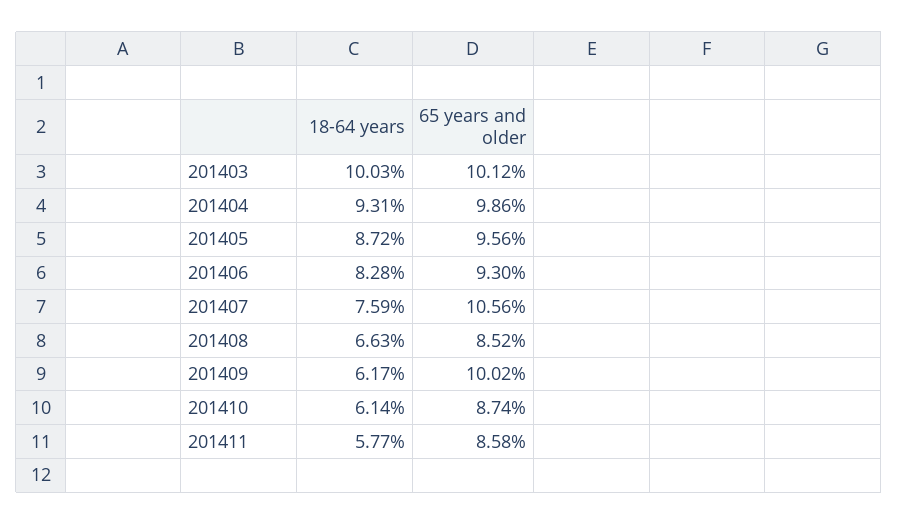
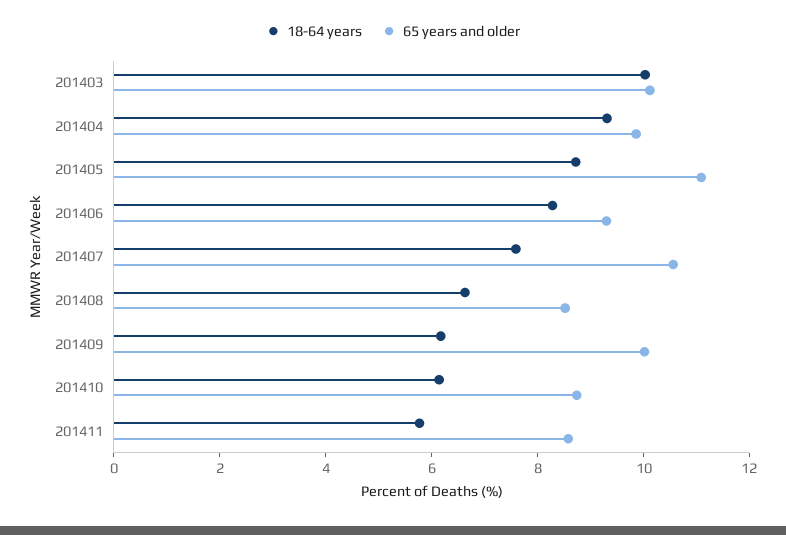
  {
    "18-64 years": {
      "201403": 10.03,
      "201404": 9.31,
      "201405": 8.72,
      "201406": 8.28,
      "201407": 7.59,
      "201408": 6.63,
      "201409": 6.17,
      "201410": 6.14,
      "201411": 5.77
    },
    "65 years and older": {
      "201403": 10.12,
      "201404": 9.86,
-     "201405": 9.56,
+     "201405": 11,
      "201406": 9.3,
      "201407": 10.56,
      "201408": 8.52,
      "201409": 10.02,
      "201410": 8.74,
      "201411": 8.58
    }
  }

